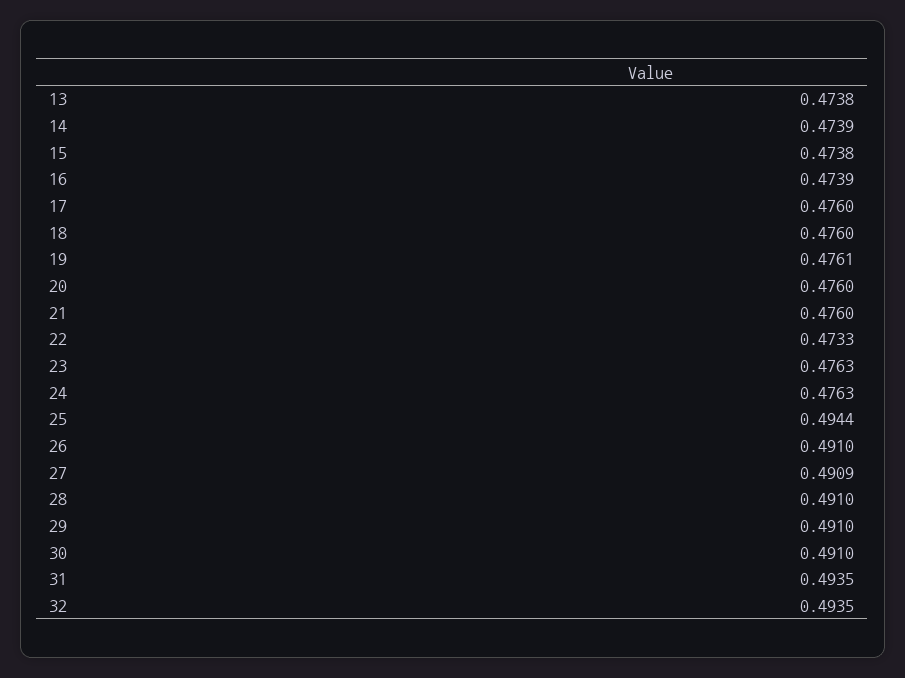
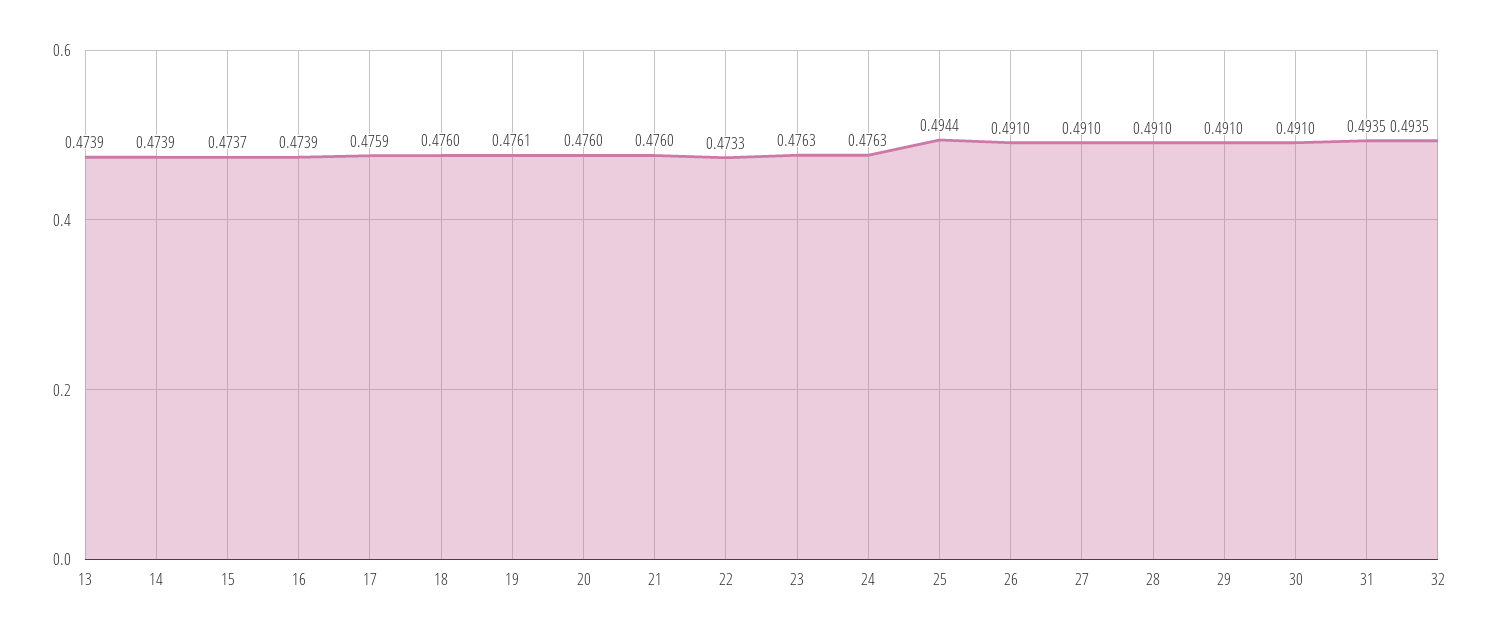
  {
-   "13": 0.4738,
+   "13": 0.4739,
    "14": 0.4739,
-   "15": 0.4738,
+   "15": 0.4737,
    "16": 0.4739,
-   "17": 0.476,
+   "17": 0.4759,
    "18": 0.476,
    "19": 0.4761,
    "20": 0.476,
    "21": 0.476,
    "22": 0.4733,
    "23": 0.4763,
    "24": 0.4763,
    "25": 0.4944,
    "26": 0.491,
-   "27": 0.4909,
+   "27": 0.491,
    "28": 0.491,
    "29": 0.491,
    "30": 0.491,
    "31": 0.4935,
    "32": 0.4935
  }

